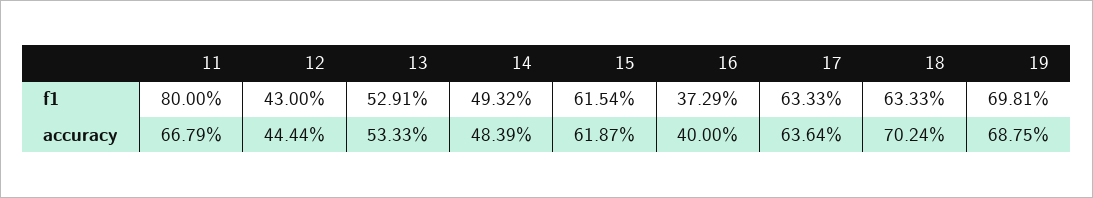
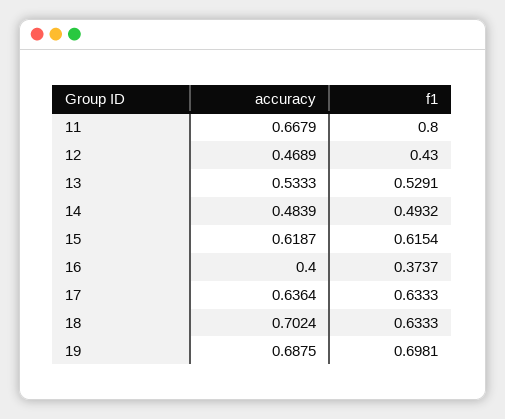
  {
    "11": {
      "f1": 0.8,
      "accuracy": 0.6679
    },
    "12": {
      "f1": 0.43,
-     "accuracy": 0.4444
+     "accuracy": 0.4689
    },
    "13": {
      "f1": 0.5291,
      "accuracy": 0.5333
    },
    "14": {
      "f1": 0.4932,
      "accuracy": 0.4839
    },
    "15": {
      "f1": 0.6154,
      "accuracy": 0.6187
    },
    "16": {
-     "f1": 0.3729,
+     "f1": 0.3737,
      "accuracy": 0.4
    },
    "17": {
      "f1": 0.6333,
      "accuracy": 0.6364
    },
    "18": {
      "f1": 0.6333,
      "accuracy": 0.7024
    },
    "19": {
      "f1": 0.6981,
      "accuracy": 0.6875
    }
  }

